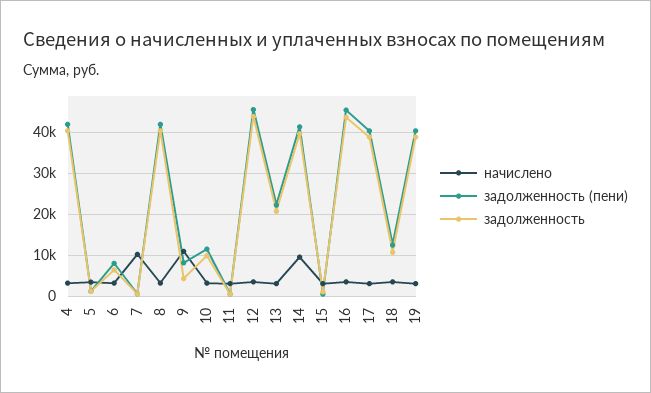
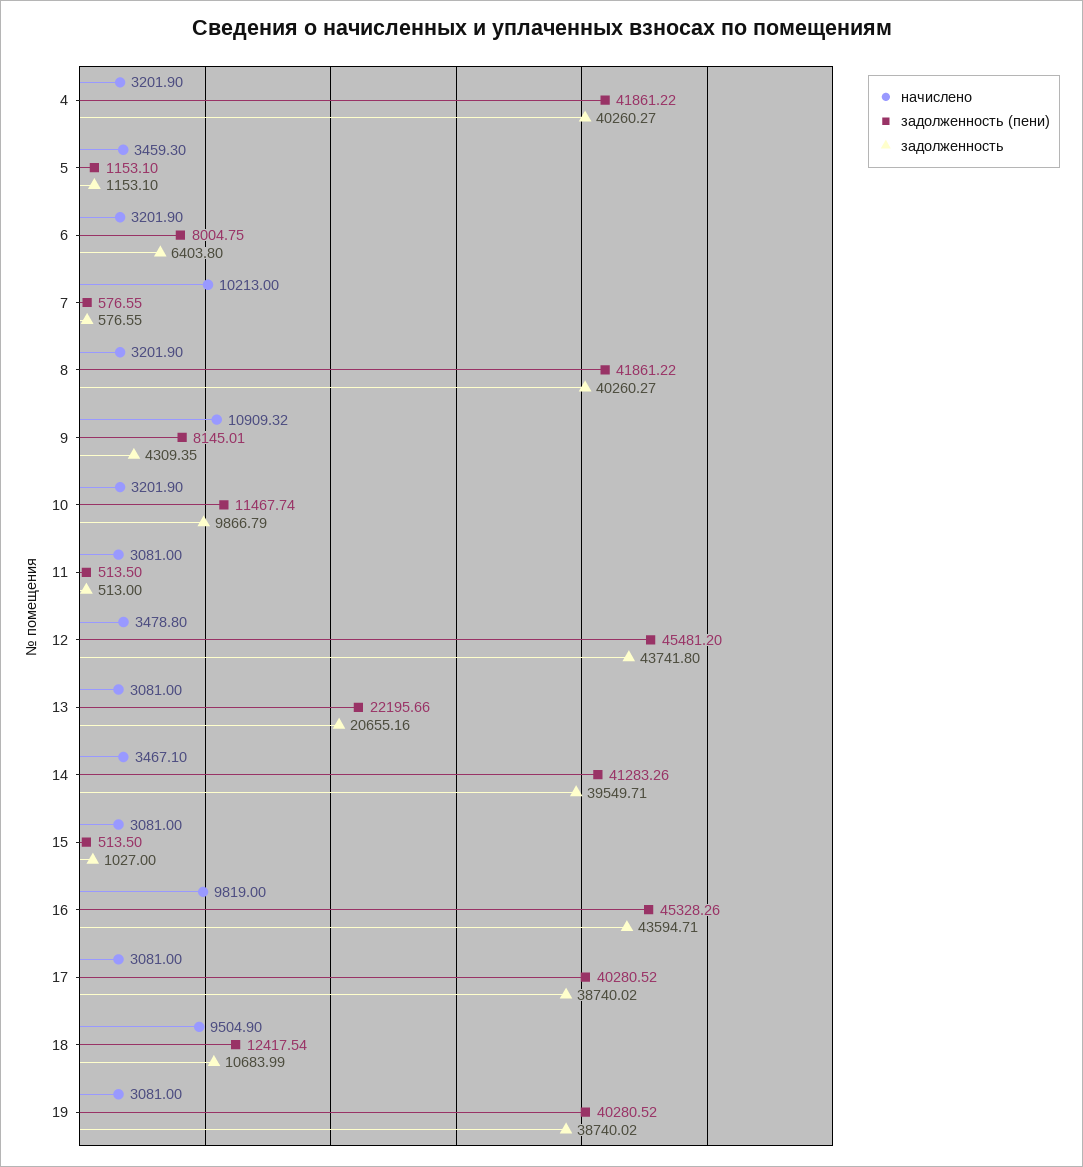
  {
    "начислено": {
      "4": 3201.9,
      "5": 3459.3,
      "6": 3201.9,
      "7": 10213,
      "8": 3201.9,
      "9": 10909.32,
      "10": 3201.9,
      "11": 3081,
      "12": 3478.8,
      "13": 3081,
-     "14": 10000,
+     "14": 3467.1,
      "15": 3081,
-     "16": 4000,
+     "16": 9819,
      "17": 3081,
-     "18": 4000,
+     "18": 9504.9,
      "19": 3081
    },
    "задолженность (пени)": {
      "4": 41861.22,
      "5": 1153.1,
      "6": 8004.75,
      "7": 576.55,
      "8": 41861.22,
      "9": 8145.01,
      "10": 11467.74,
      "11": 513.5,
      "12": 45481.2,
      "13": 22195.66,
      "14": 41283.26,
      "15": 513.5,
      "16": 45328.26,
      "17": 40280.52,
      "18": 12417.54,
      "19": 40280.52
    },
    "задолженность": {
      "4": 40260.27,
      "5": 1153.1,
      "6": 6403.8,
      "7": 576.55,
      "8": 40260.27,
      "9": 4309.35,
      "10": 9866.79,
      "11": 513,
      "12": 43741.8,
      "13": 20655.16,
      "14": 39549.71,
      "15": 1027,
      "16": 43594.71,
      "17": 38740.02,
      "18": 10683.99,
      "19": 38740.02
    }
  }

